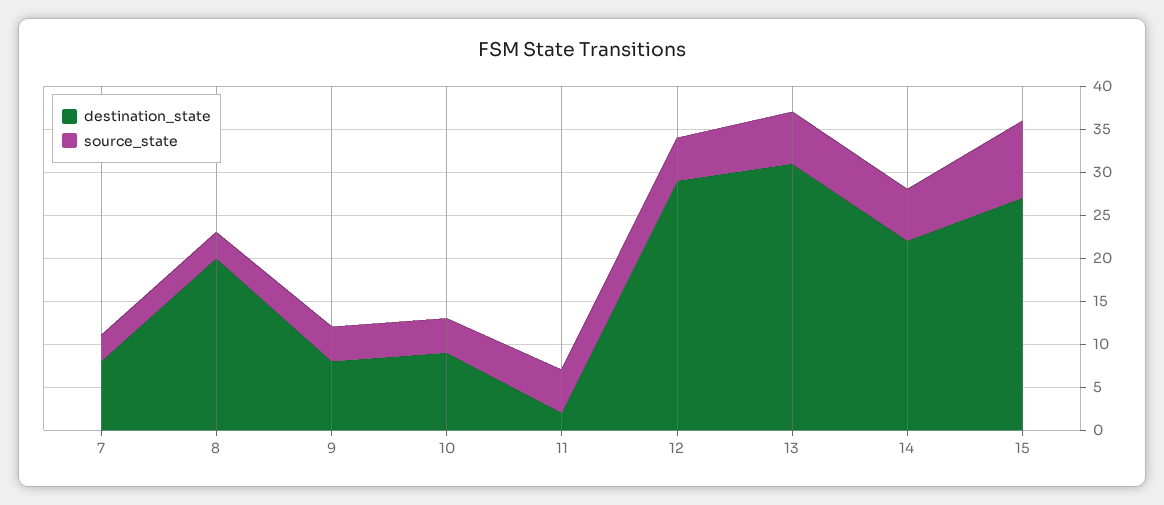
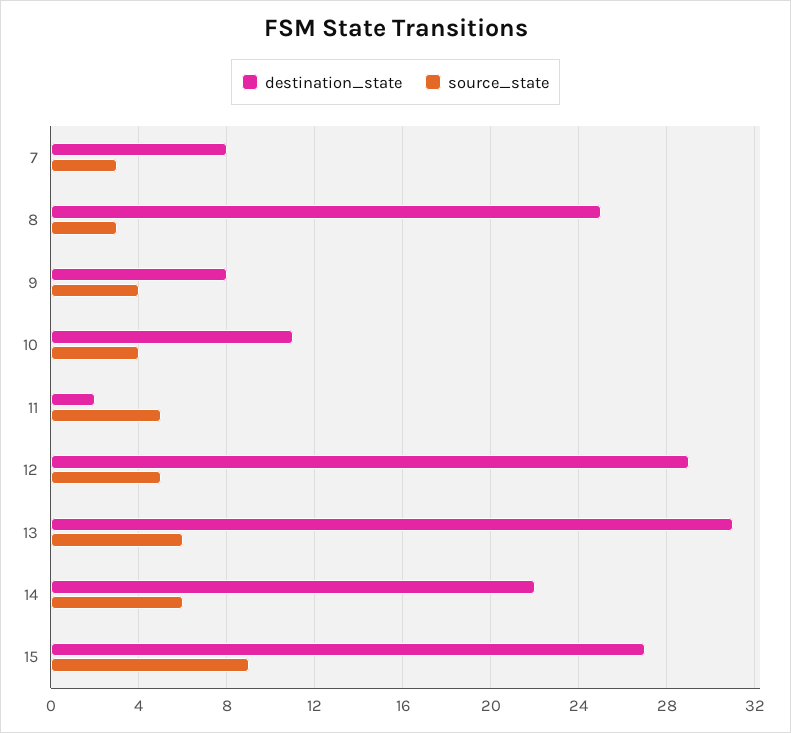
  {
    "destination_state": {
      "7": 8,
-     "8": 20,
+     "8": 25,
      "9": 8,
-     "10": 9,
+     "10": 11,
      "11": 2,
      "12": 29,
      "13": 31,
      "14": 22,
      "15": 27
    },
    "source_state": {
      "7": 3,
      "8": 3,
      "9": 4,
      "10": 4,
      "11": 5,
      "12": 5,
      "13": 6,
      "14": 6,
      "15": 9
    }
  }

